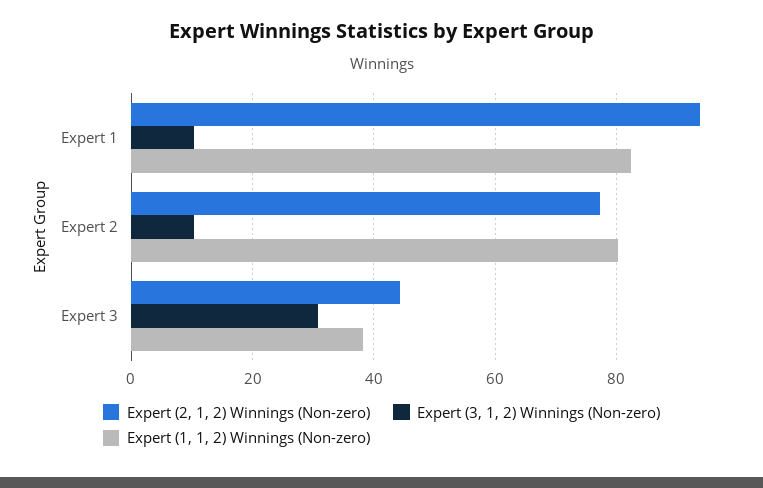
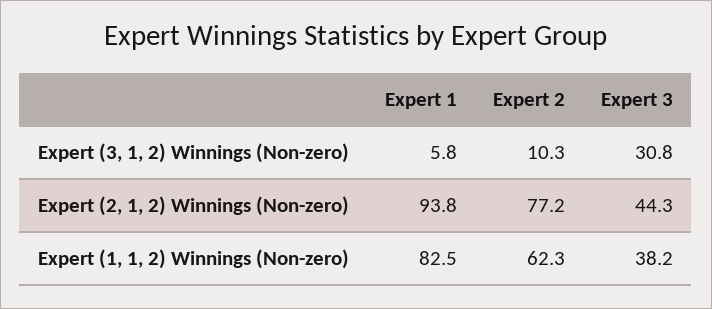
  {
    "Expert (2, 1, 2) Winnings (Non-zero)": {
      "Expert 1": 93.8,
      "Expert 2": 77.2,
      "Expert 3": 44.3
    },
    "Expert (3, 1, 2) Winnings (Non-zero)": {
-     "Expert 1": 10,
+     "Expert 1": 5.8,
      "Expert 2": 10.3,
      "Expert 3": 30.8
    },
    "Expert (1, 1, 2) Winnings (Non-zero)": {
      "Expert 1": 82.5,
-     "Expert 2": 80,
+     "Expert 2": 62.3,
      "Expert 3": 38.2
    }
  }

